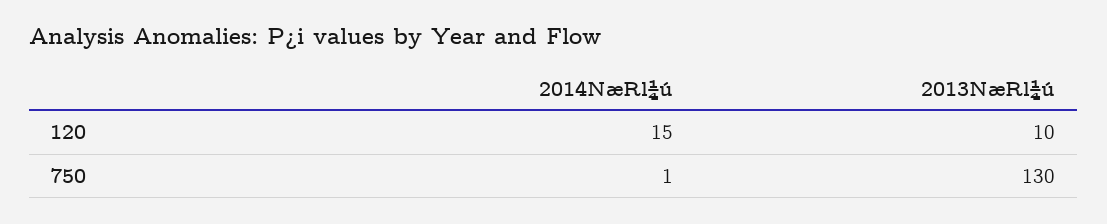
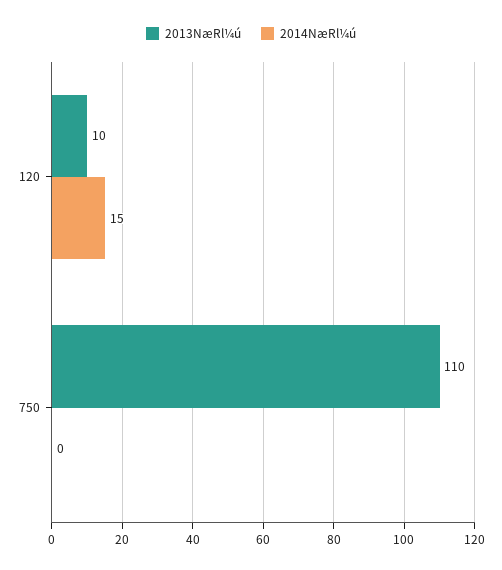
  {
    "2014NæRl¼ú": {
      "120": 15,
-     "750": 1
+     "750": 0
    },
    "2013NæRl¼ú": {
      "120": 10,
-     "750": 130
+     "750": 110
    }
  }

